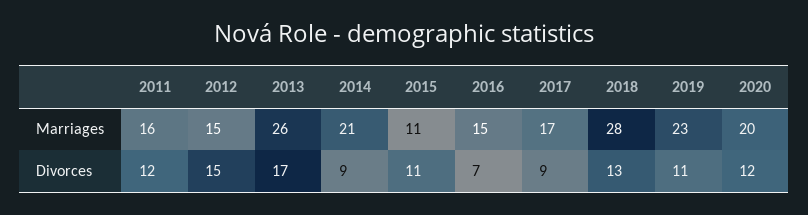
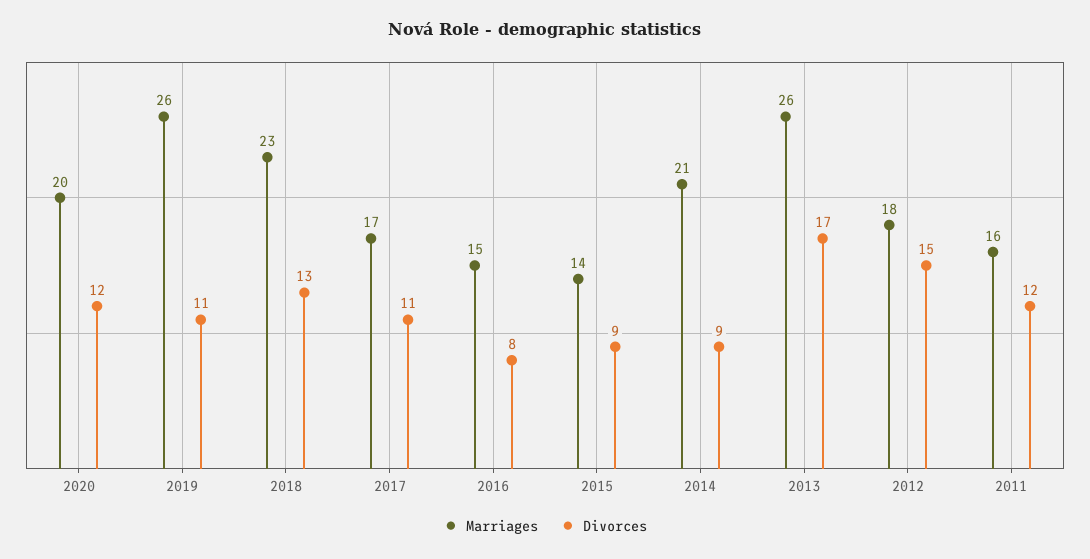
  {
    "Marriages": {
      "2011": 16,
-     "2012": 15,
+     "2012": 18,
      "2013": 26,
      "2014": 21,
-     "2015": 11,
+     "2015": 14,
      "2016": 15,
      "2017": 17,
-     "2018": 28,
+     "2018": 23,
-     "2019": 23,
+     "2019": 26,
      "2020": 20
    },
    "Divorces": {
      "2011": 12,
      "2012": 15,
      "2013": 17,
      "2014": 9,
-     "2015": 11,
+     "2015": 9,
-     "2016": 7,
+     "2016": 8,
-     "2017": 9,
+     "2017": 11,
      "2018": 13,
      "2019": 11,
      "2020": 12
    }
  }

